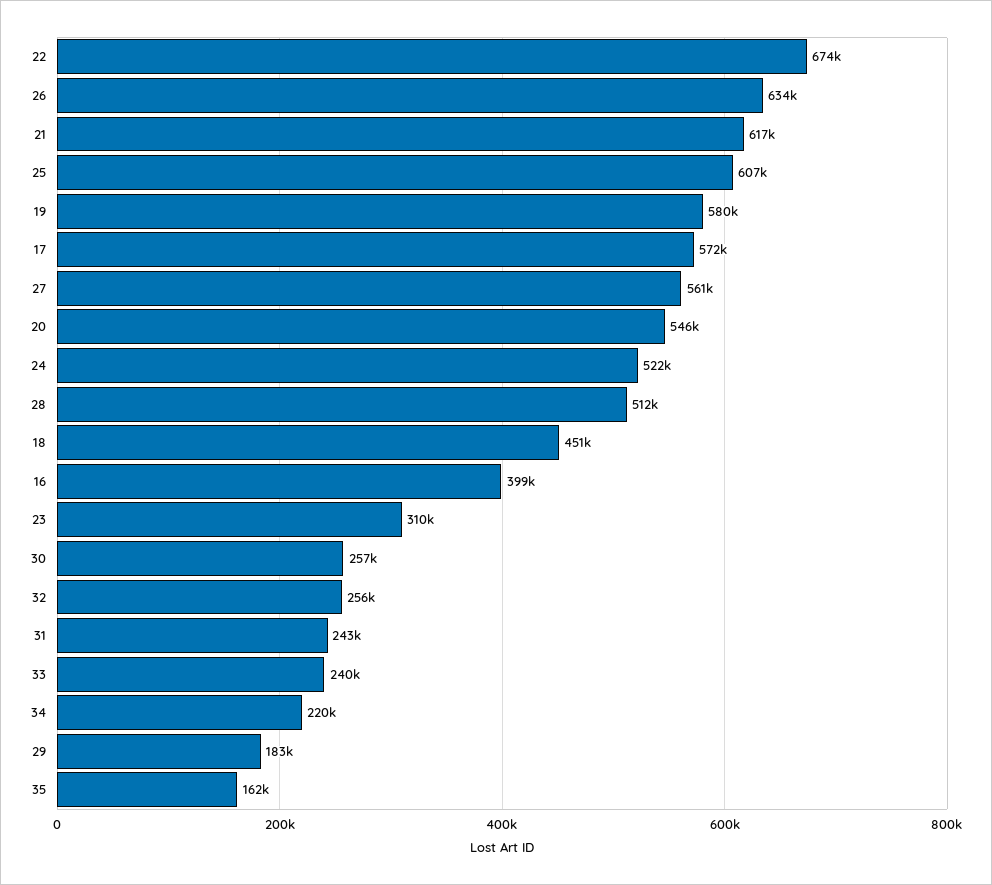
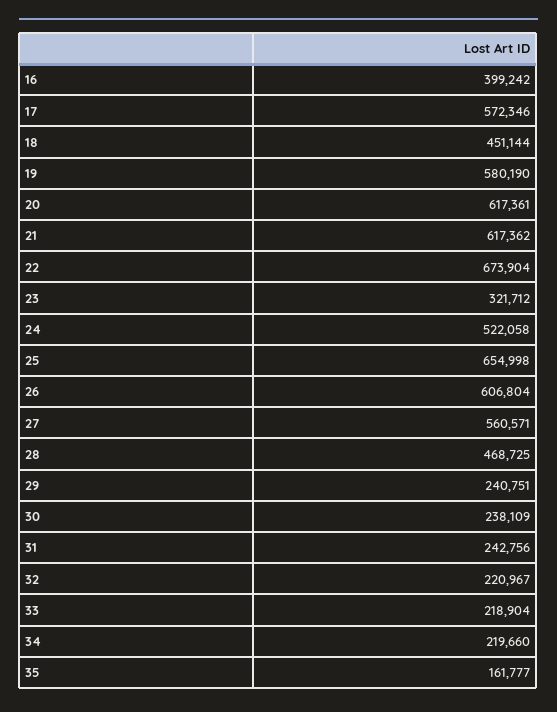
  {
    "22": 673904,
-   "26": 634000,
+   "26": 606804,
    "21": 617362,
-   "25": 607000,
+   "25": 654998,
    "19": 580190,
    "17": 572346,
    "27": 560571,
-   "20": 546000,
+   "20": 617361,
    "24": 522058,
-   "28": 512000,
+   "28": 468725,
    "18": 451144,
    "16": 399242,
-   "23": 310000,
+   "23": 321712,
-   "30": 257000,
+   "30": 238109,
-   "32": 256000,
+   "32": 220967,
    "31": 242756,
-   "33": 240000,
+   "33": 218904,
    "34": 219660,
-   "29": 183000,
+   "29": 240751,
    "35": 161777
  }

